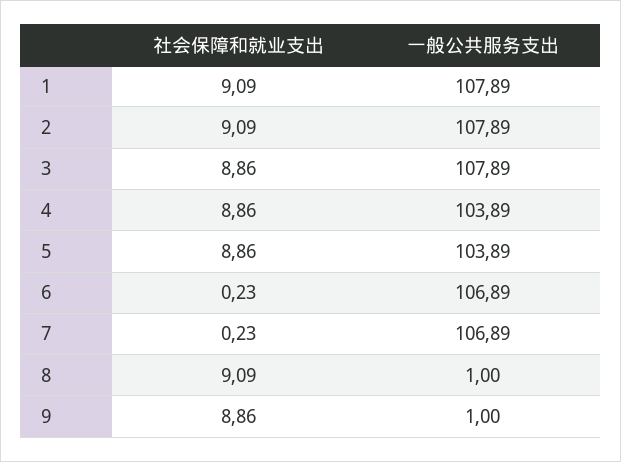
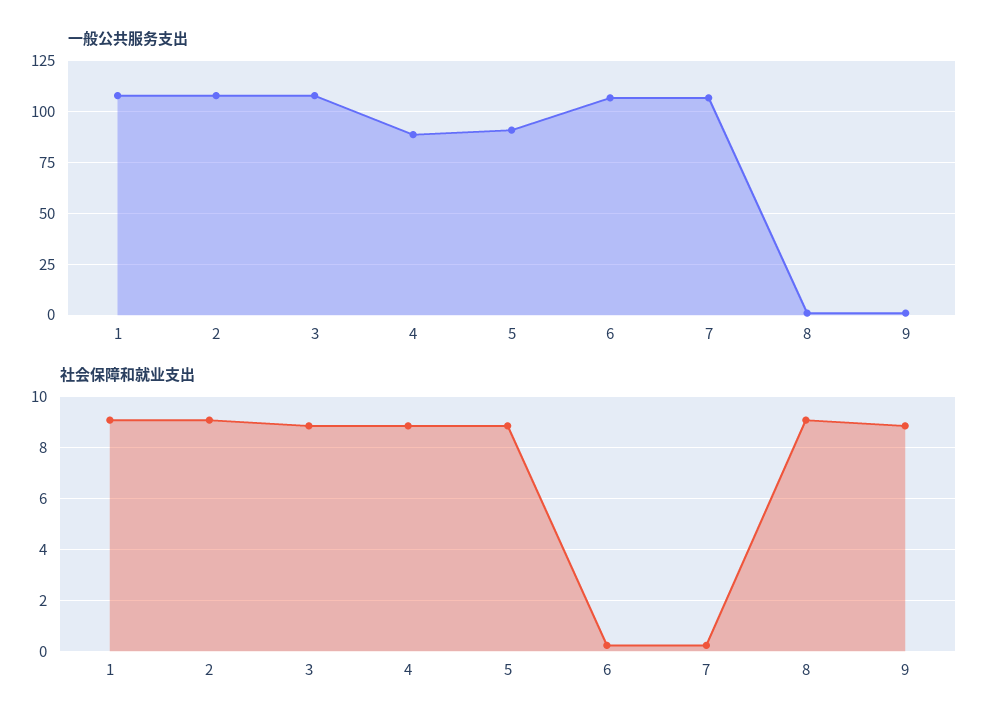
  {
    "社会保障和就业支出": {
      "1": 9.09,
      "2": 9.09,
      "3": 8.86,
      "4": 8.86,
      "5": 8.86,
      "6": 0.23,
      "7": 0.23,
      "8": 9.09,
      "9": 8.86
    },
    "一般公共服务支出": {
      "1": 107.89,
      "2": 107.89,
      "3": 107.89,
-     "4": 103.89,
+     "4": 90,
-     "5": 103.89,
+     "5": 90,
      "6": 106.89,
      "7": 106.89,
      "8": 1,
      "9": 1
    }
  }

